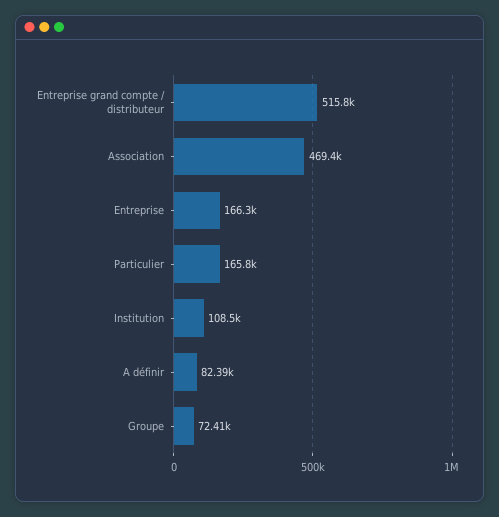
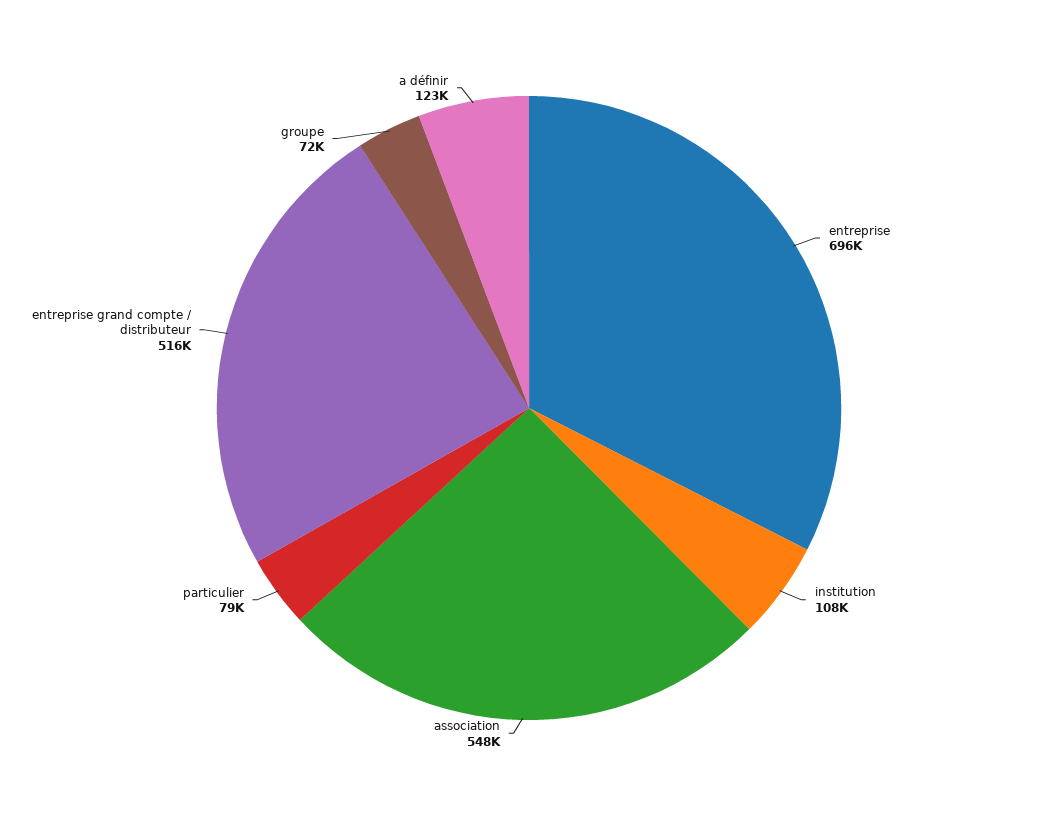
  {
    "Entreprise grand compte / distributeur": 515800,
-   "Association": 469400,
+   "Association": 548000,
-   "Entreprise": 166300,
+   "Entreprise": 696000,
-   "Particulier": 165800,
+   "Particulier": 79000,
    "Institution": 108500,
-   "A définir": 82390,
+   "A définir": 123000,
    "Groupe": 72410
  }

